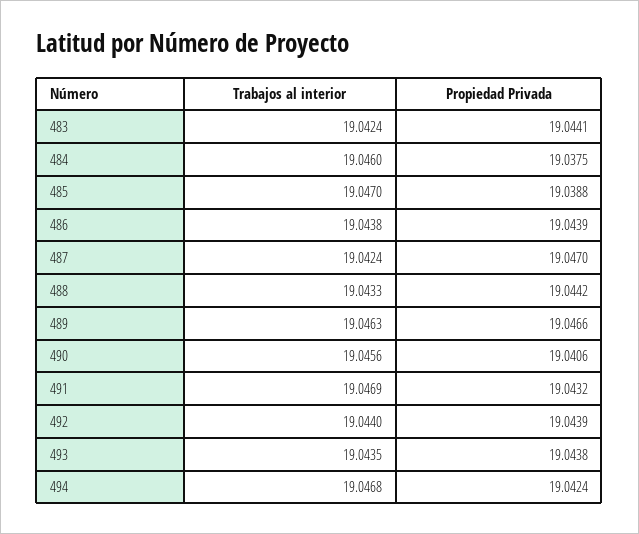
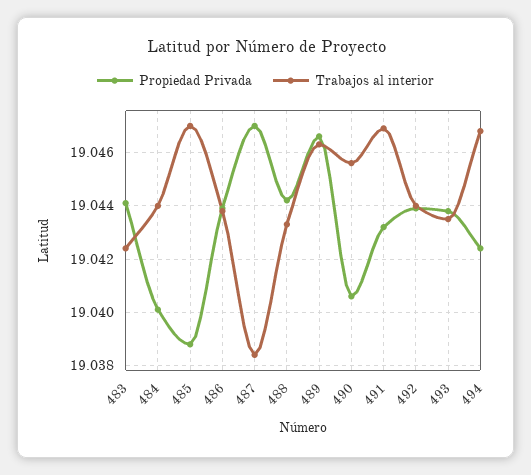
  {
    "Trabajos al interior": {
      "483": 19.0424,
-     "484": 19.046,
+     "484": 19.044,
      "485": 19.047,
      "486": 19.0438,
-     "487": 19.0424,
+     "487": 19.0385,
      "488": 19.0433,
      "489": 19.0463,
      "490": 19.0456,
      "491": 19.0469,
      "492": 19.044,
      "493": 19.0435,
      "494": 19.0468
    },
    "Propiedad Privada": {
      "483": 19.0441,
-     "484": 19.0375,
+     "484": 19.04,
      "485": 19.0388,
      "486": 19.0439,
      "487": 19.047,
      "488": 19.0442,
      "489": 19.0466,
      "490": 19.0406,
      "491": 19.0432,
      "492": 19.0439,
      "493": 19.0438,
      "494": 19.0424
    }
  }

